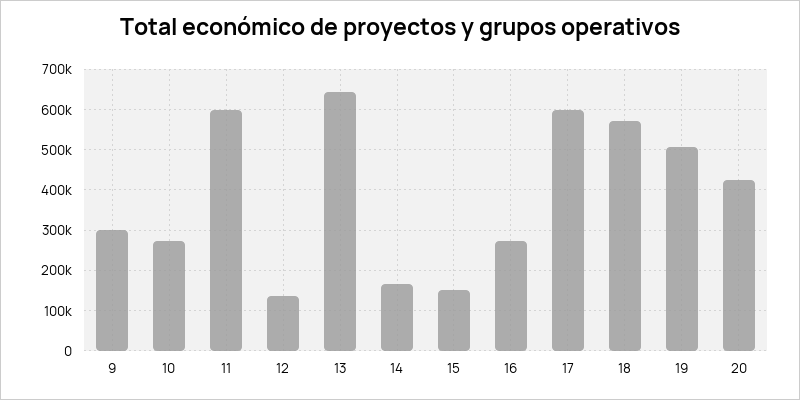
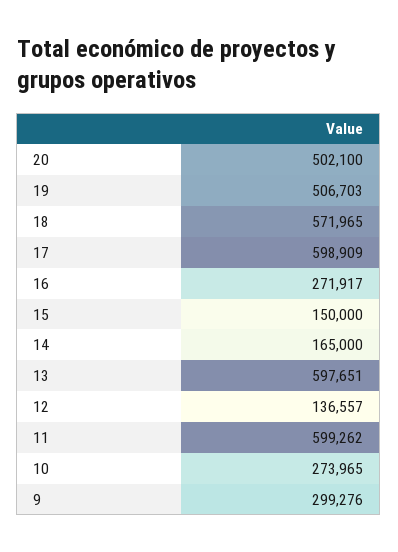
  {
    "9": 299276,
    "10": 273965,
    "11": 599262,
    "12": 136557,
-   "13": 640000,
+   "13": 597651,
    "14": 165000,
    "15": 150000,
    "16": 271917,
    "17": 598909,
    "18": 571965,
    "19": 506703,
-   "20": 420000
+   "20": 502100
  }

